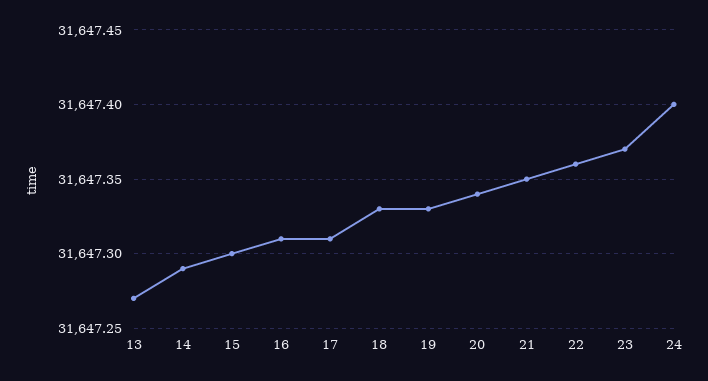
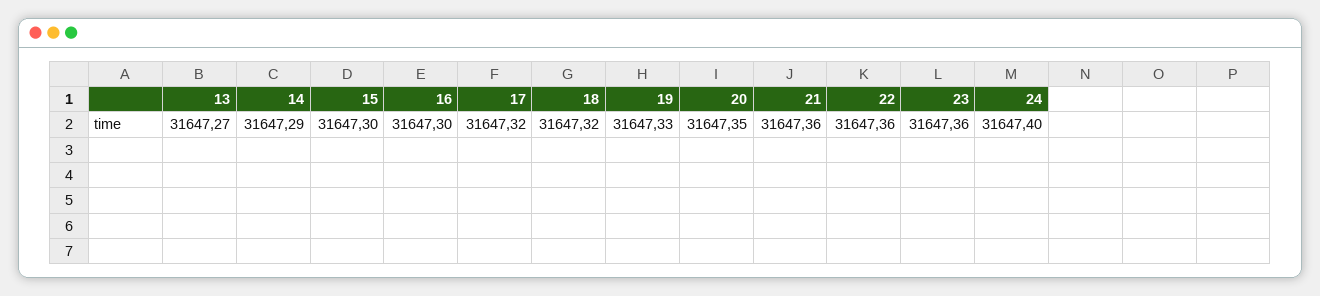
  {
    "13": 31647.27,
    "14": 31647.29,
    "15": 31647.3,
-   "16": 31647.31,
+   "16": 31647.3,
-   "17": 31647.31,
+   "17": 31647.32,
-   "18": 31647.33,
+   "18": 31647.32,
    "19": 31647.33,
-   "20": 31647.34,
+   "20": 31647.35,
-   "21": 31647.35,
+   "21": 31647.36,
    "22": 31647.36,
-   "23": 31647.37,
+   "23": 31647.36,
    "24": 31647.4
  }

